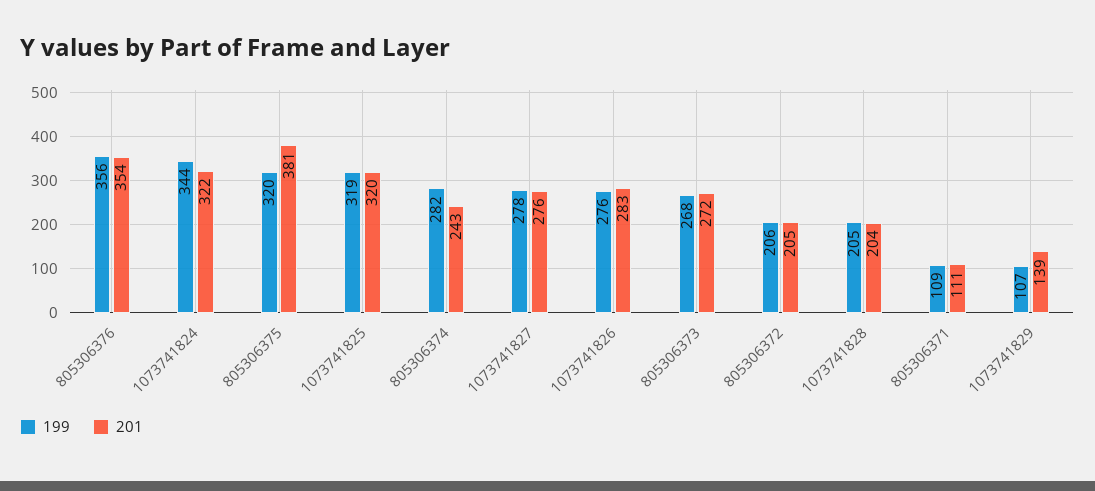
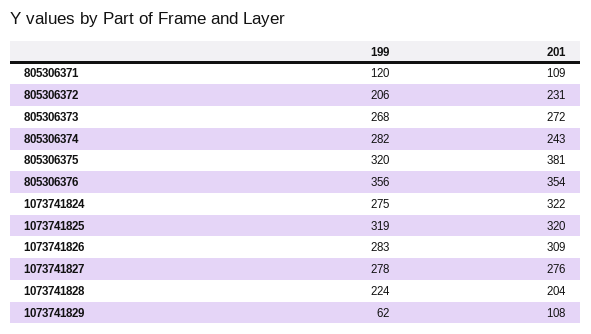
  {
    "199": {
      "805306376": 356,
-     "1073741824": 344,
+     "1073741824": 275,
      "805306375": 320,
      "1073741825": 319,
      "805306374": 282,
      "1073741827": 278,
-     "1073741826": 276,
+     "1073741826": 283,
      "805306373": 268,
      "805306372": 206,
-     "1073741828": 205,
+     "1073741828": 224,
-     "805306371": 109,
+     "805306371": 120,
-     "1073741829": 107
+     "1073741829": 62
    },
    "201": {
      "805306376": 354,
      "1073741824": 322,
      "805306375": 381,
      "1073741825": 320,
      "805306374": 243,
      "1073741827": 276,
-     "1073741826": 283,
+     "1073741826": 309,
      "805306373": 272,
-     "805306372": 205,
+     "805306372": 231,
      "1073741828": 204,
-     "805306371": 111,
+     "805306371": 109,
-     "1073741829": 139
+     "1073741829": 108
    }
  }

